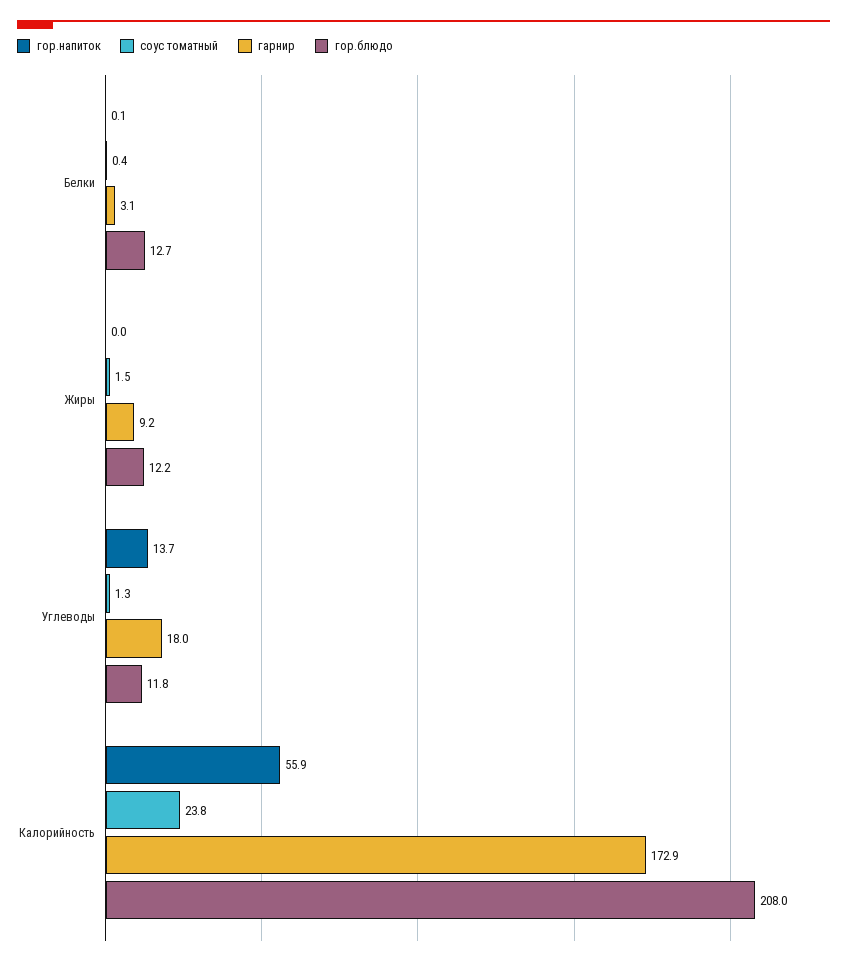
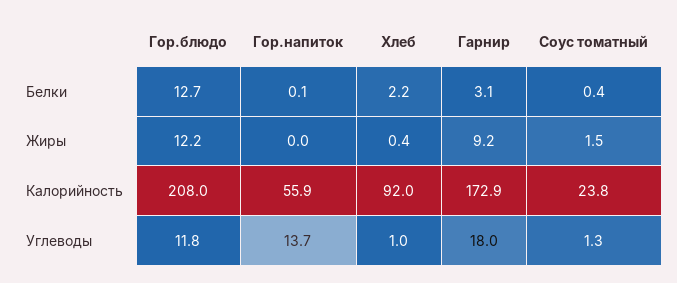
  {
    "гор.напиток": {
      "Белки": 0.1,
      "Жиры": 0,
      "Углеводы": 13.7,
      "Калорийность": 55.9
    },
    "соус томатный": {
      "Белки": 0.4,
      "Жиры": 1.5,
      "Углеводы": 1.3,
      "Калорийность": 23.8
    },
    "гарнир": {
      "Белки": 3.1,
      "Жиры": 9.2,
      "Углеводы": 18,
      "Калорийность": 172.9
    },
    "гор.блюдо": {
      "Белки": 12.7,
      "Жиры": 12.2,
      "Углеводы": 11.8,
      "Калорийность": 208
-   }
+   },
+   "Хлеб": {
+     "Белки": 2.2,
+     "Жиры": 0.4,
+     "Калорийность": 92,
+     "Углеводы": 1
+   }
  }

